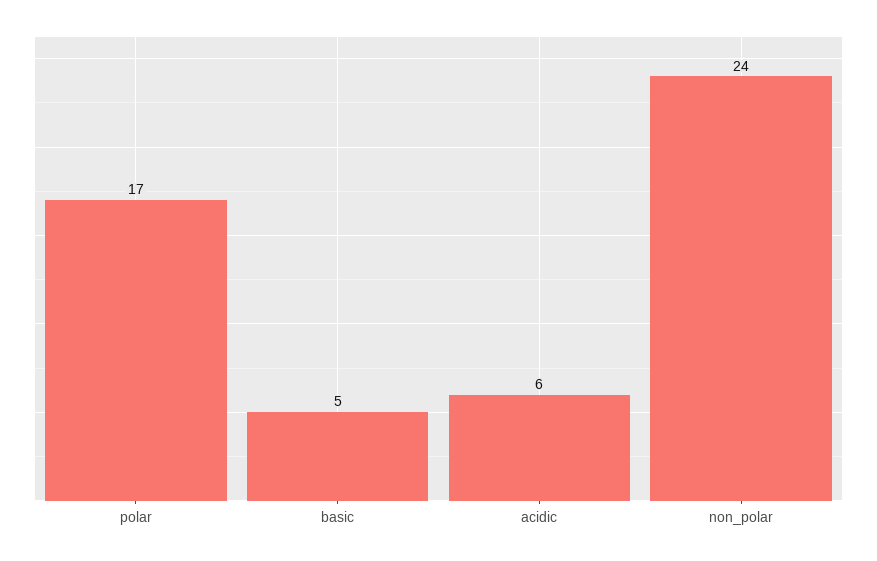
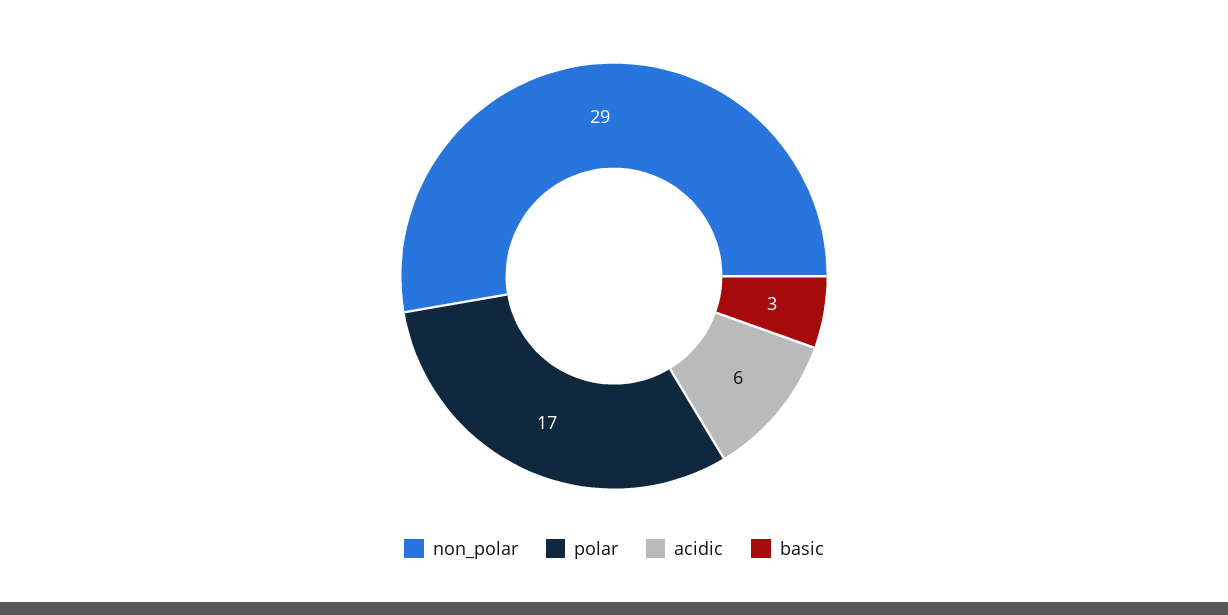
  {
    "polar": 17,
-   "basic": 5,
+   "basic": 3,
    "acidic": 6,
-   "non_polar": 24
+   "non_polar": 29
  }

